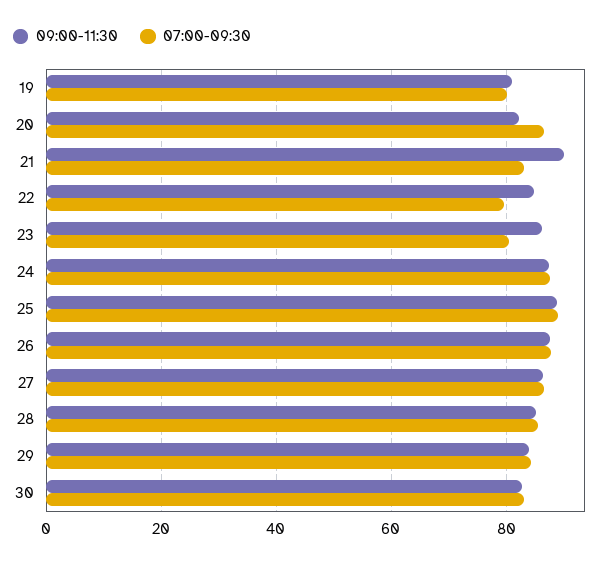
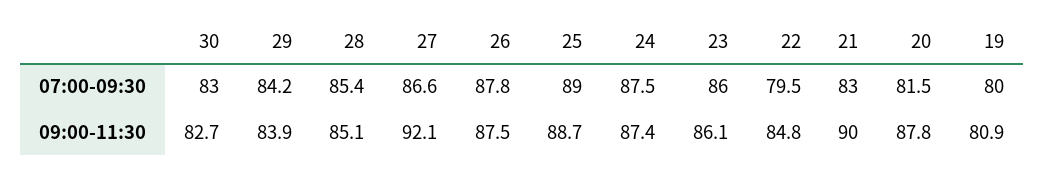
  {
    "09:00-11:30": {
      "19": 80.9,
-     "20": 82,
+     "20": 87.8,
      "21": 90,
      "22": 84.8,
      "23": 86.1,
      "24": 87.4,
      "25": 88.7,
      "26": 87.5,
-     "27": 86,
+     "27": 92.1,
      "28": 85.1,
      "29": 83.9,
      "30": 82.7
    },
    "07:00-09:30": {
      "19": 80,
-     "20": 86,
+     "20": 81.5,
      "21": 83,
      "22": 79.5,
-     "23": 80,
+     "23": 86,
      "24": 87.5,
      "25": 89,
      "26": 87.8,
      "27": 86.6,
      "28": 85.4,
      "29": 84.2,
      "30": 83
    }
  }

